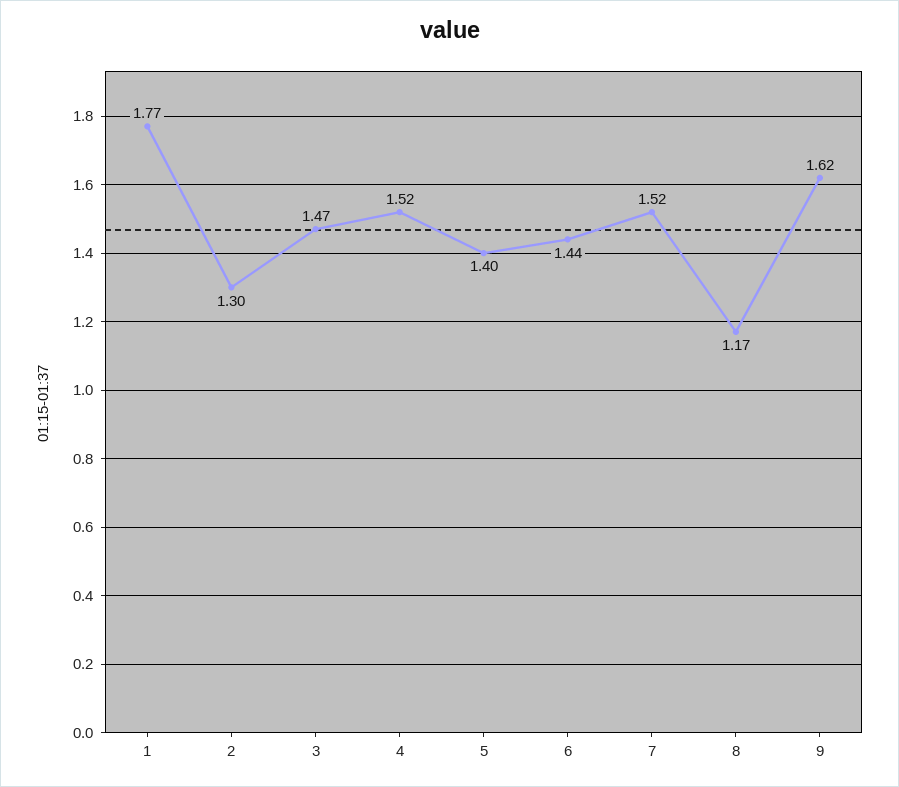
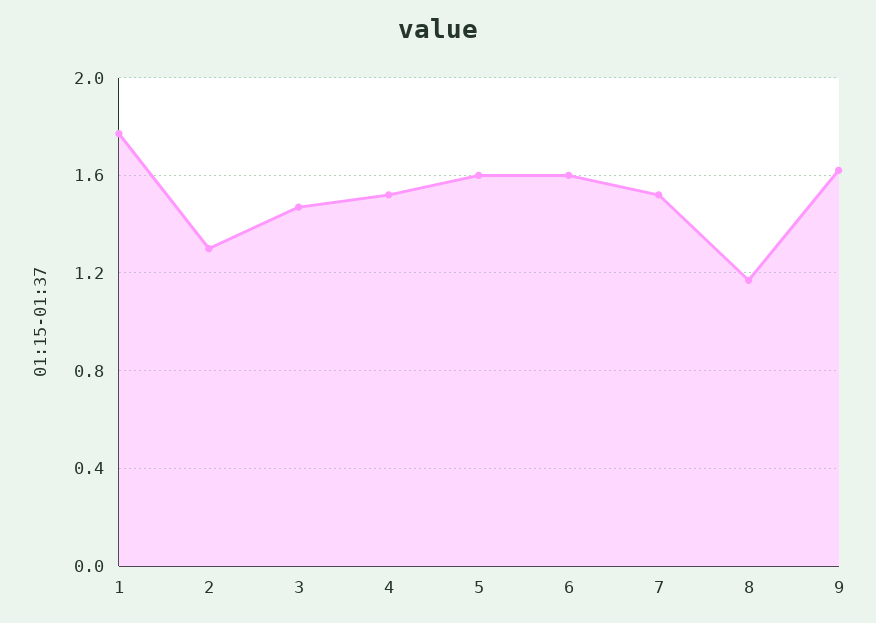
  {
    "1": 1.77,
    "2": 1.3,
    "3": 1.47,
    "4": 1.52,
-   "5": 1.4,
+   "5": 1.6,
-   "6": 1.44,
+   "6": 1.6,
    "7": 1.52,
    "8": 1.17,
    "9": 1.62
  }

